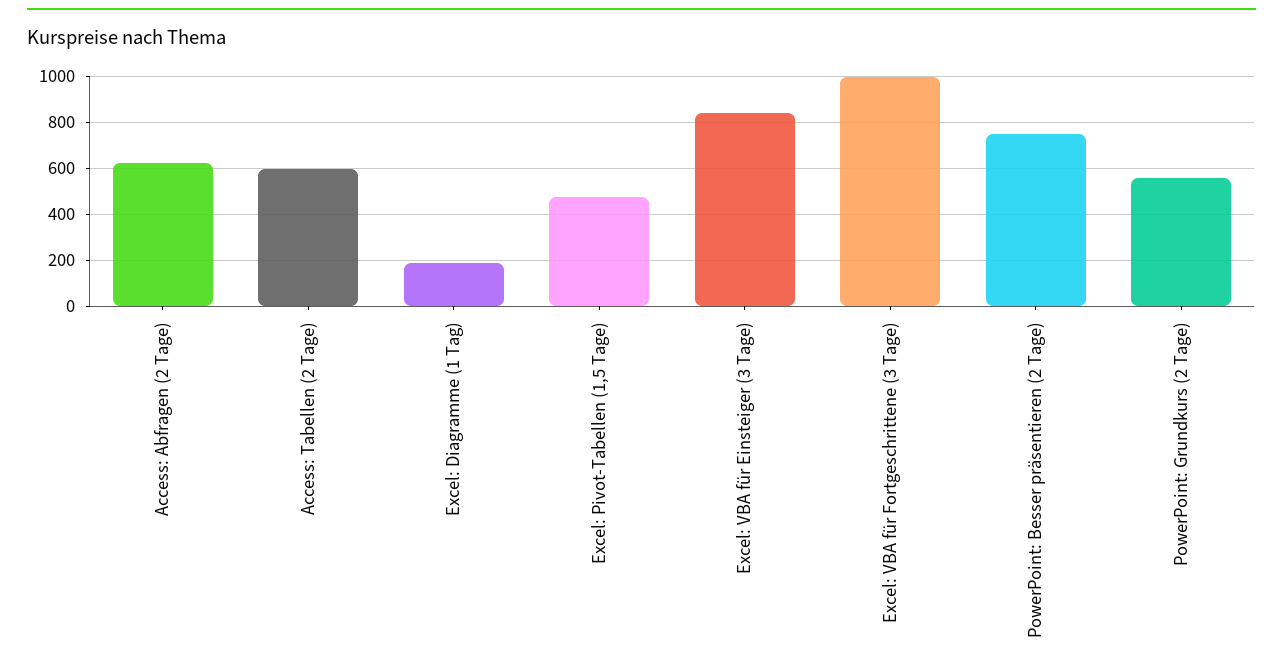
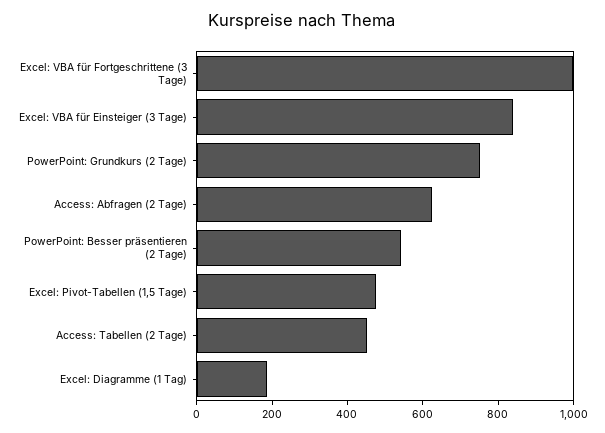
  {
    "Access: Abfragen (2 Tage)": 650,
-   "Access: Tabellen (2 Tage)": 600,
+   "Access: Tabellen (2 Tage)": 450,
    "Excel: Diagramme (1 Tag)": 200,
    "Excel: Pivot-Tabellen (1,5 Tage)": 500,
    "Excel: VBA für Einsteiger (3 Tage)": 850,
    "Excel: VBA für Fortgeschrittene (3 Tage)": 1000,
-   "PowerPoint: Besser präsentieren (2 Tage)": 750,
+   "PowerPoint: Besser präsentieren (2 Tage)": 550,
-   "PowerPoint: Grundkurs (2 Tage)": 550
+   "PowerPoint: Grundkurs (2 Tage)": 750
  }

